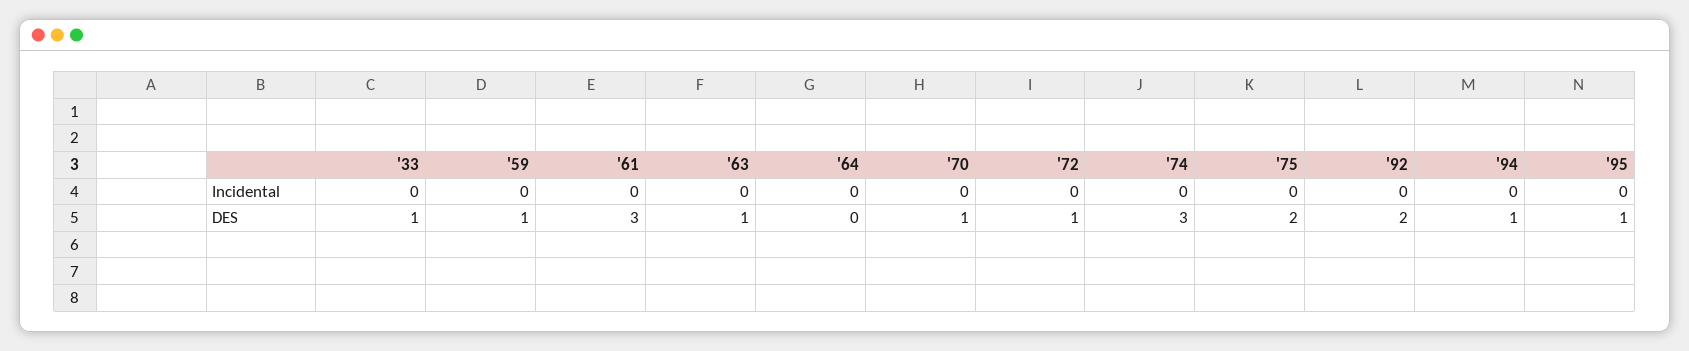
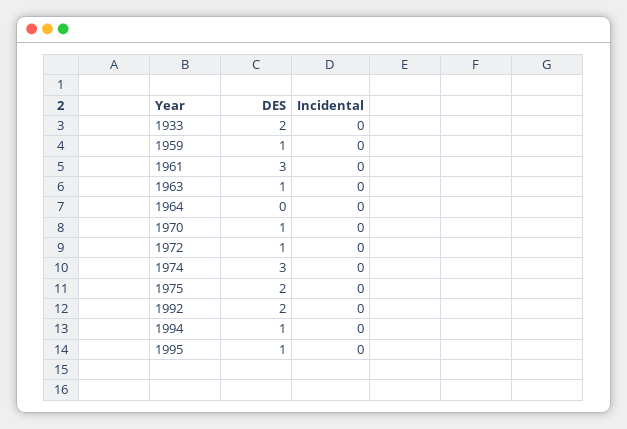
  {
    "'33": {
      "Incidental": 0,
-     "DES": 1
+     "DES": 2
    },
    "'59": {
      "Incidental": 0,
      "DES": 1
    },
    "'61": {
      "Incidental": 0,
      "DES": 3
    },
    "'63": {
      "Incidental": 0,
      "DES": 1
    },
    "'64": {
      "Incidental": 0,
      "DES": 0
    },
    "'70": {
      "Incidental": 0,
      "DES": 1
    },
    "'72": {
      "Incidental": 0,
      "DES": 1
    },
    "'74": {
      "Incidental": 0,
      "DES": 3
    },
    "'75": {
      "Incidental": 0,
      "DES": 2
    },
    "'92": {
      "Incidental": 0,
      "DES": 2
    },
    "'94": {
      "Incidental": 0,
      "DES": 1
    },
    "'95": {
      "Incidental": 0,
      "DES": 1
    }
  }

